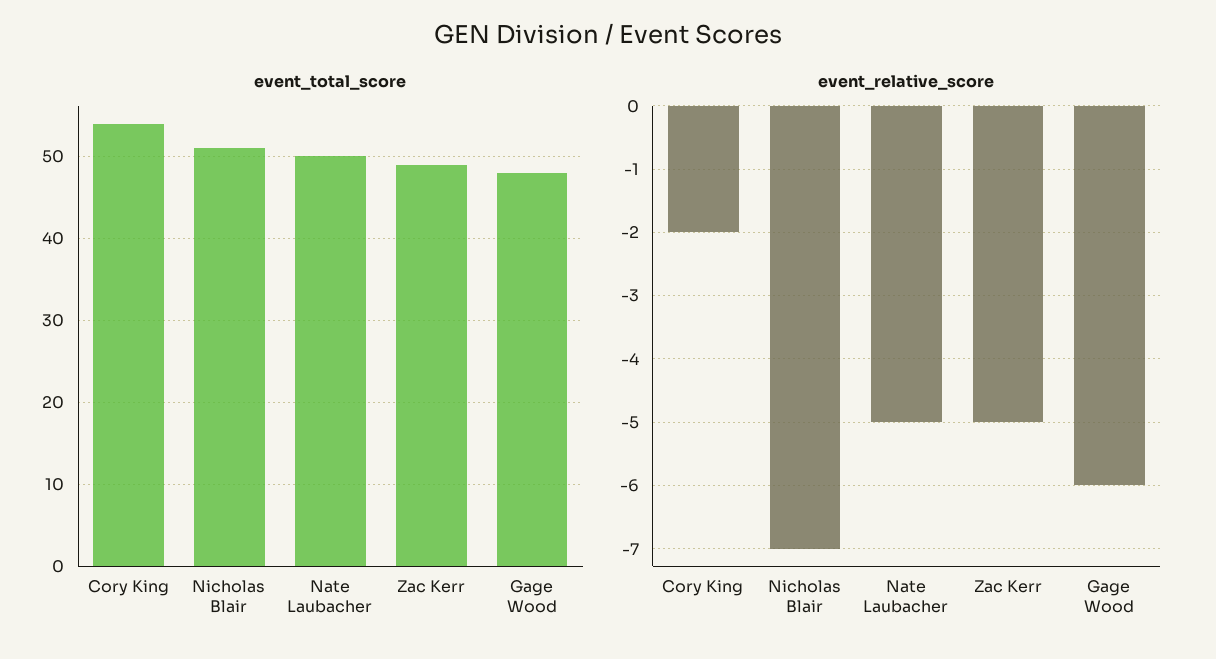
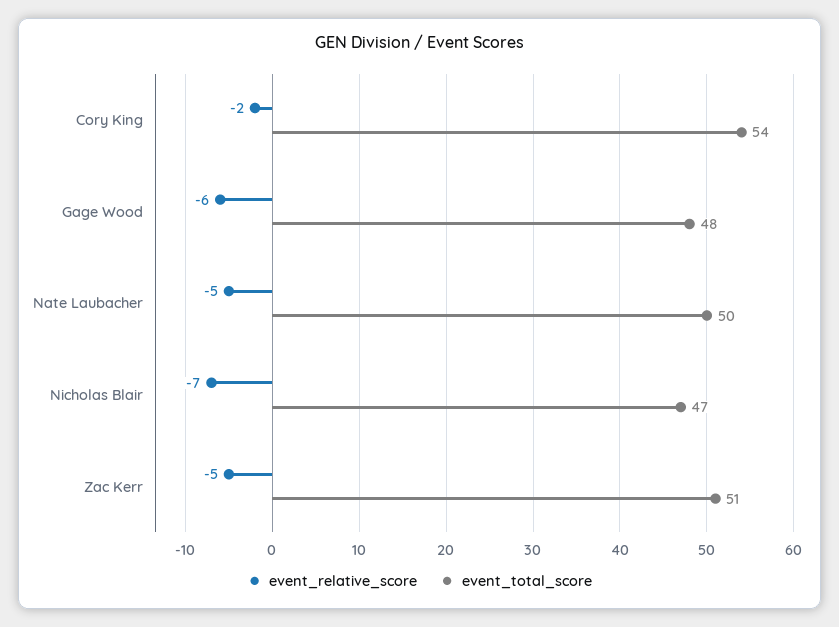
  {
    "event_total_score": {
      "Cory King": 54,
-     "Nicholas Blair": 51,
+     "Nicholas Blair": 47,
      "Nate Laubacher": 50,
-     "Zac Kerr": 49,
+     "Zac Kerr": 51,
      "Gage Wood": 48
    },
    "event_relative_score": {
      "Cory King": -2,
      "Nicholas Blair": -7,
      "Nate Laubacher": -5,
      "Zac Kerr": -5,
      "Gage Wood": -6
    }
  }

